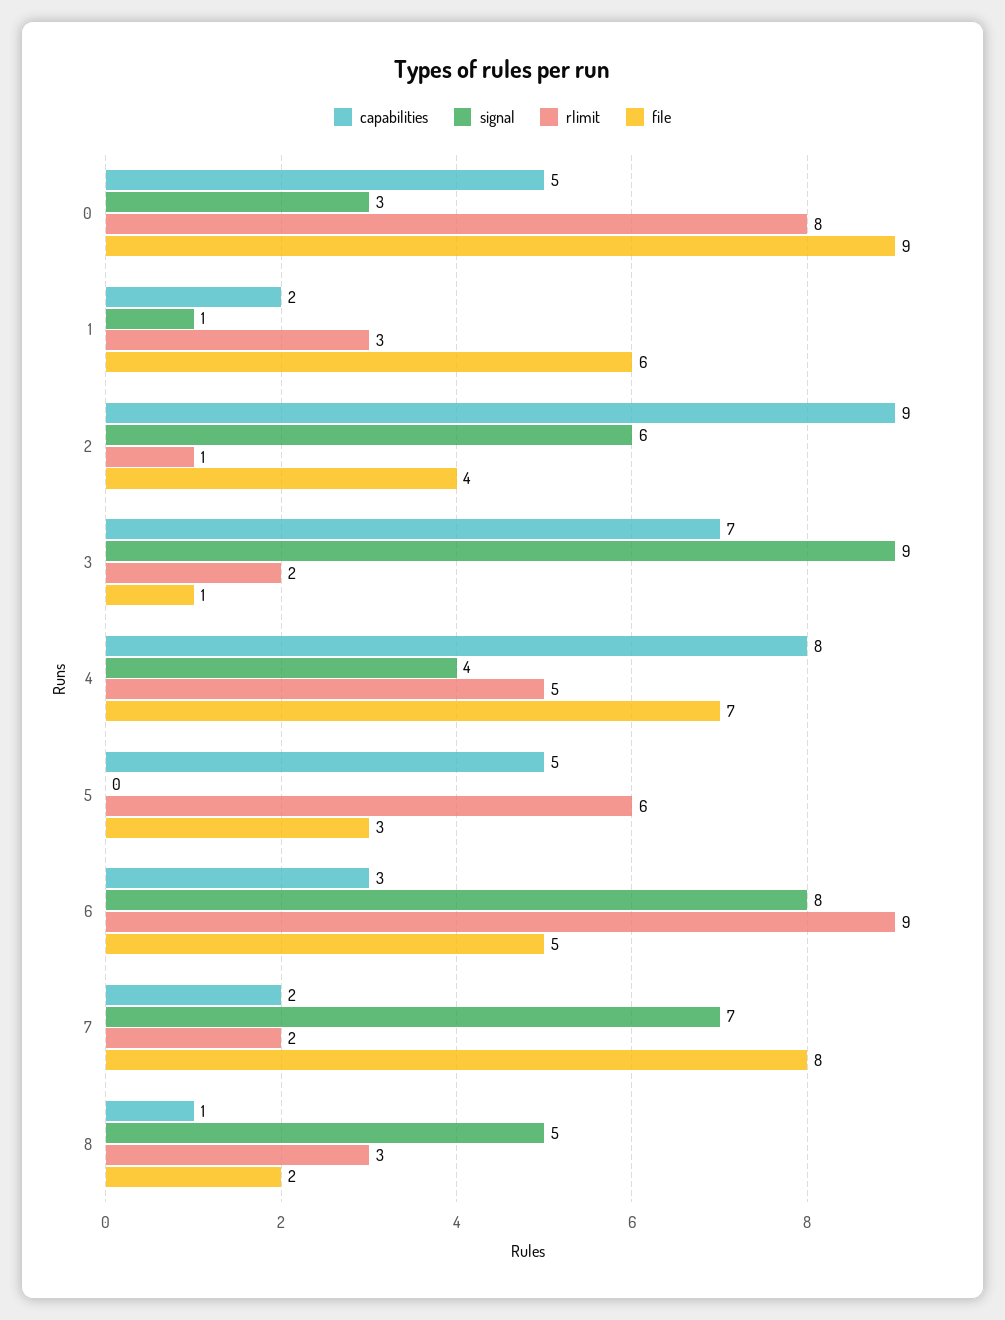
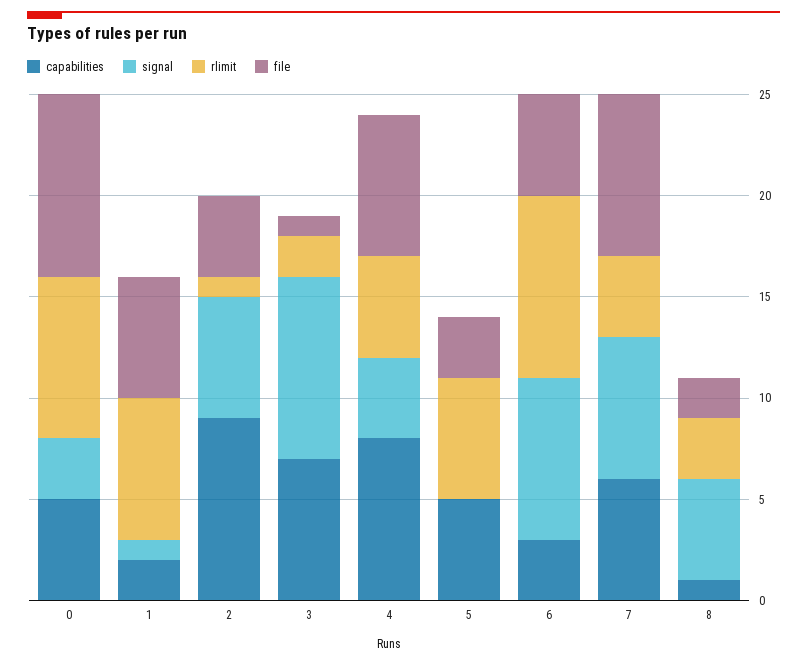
  {
    "capabilities": {
      "0": 5,
      "1": 2,
      "2": 9,
      "3": 7,
      "4": 8,
      "5": 5,
      "6": 3,
-     "7": 2,
+     "7": 6,
      "8": 1
    },
    "signal": {
      "0": 3,
      "1": 1,
      "2": 6,
      "3": 9,
      "4": 4,
      "5": 0,
      "6": 8,
      "7": 7,
      "8": 5
    },
    "rlimit": {
      "0": 8,
-     "1": 3,
+     "1": 7,
      "2": 1,
      "3": 2,
      "4": 5,
      "5": 6,
      "6": 9,
-     "7": 2,
+     "7": 4,
      "8": 3
    },
    "file": {
      "0": 9,
      "1": 6,
      "2": 4,
      "3": 1,
      "4": 7,
      "5": 3,
      "6": 5,
      "7": 8,
      "8": 2
    }
  }

